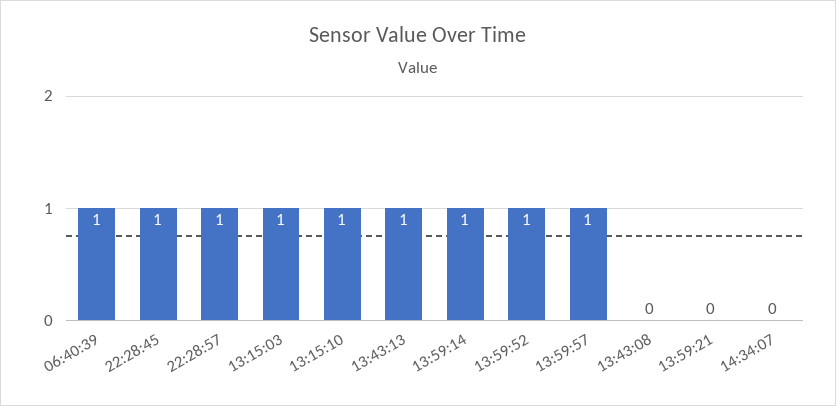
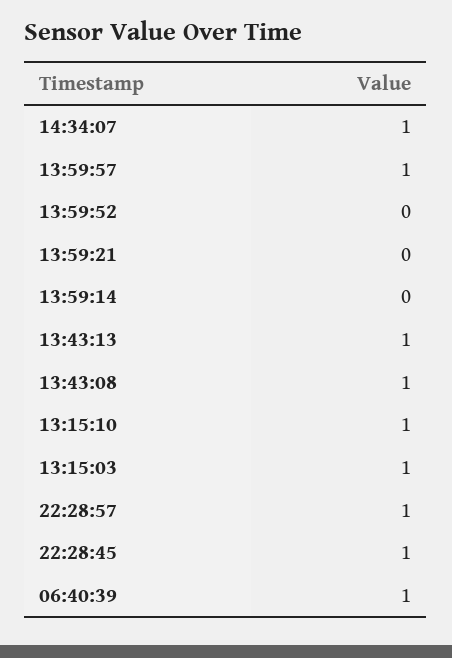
  {
    "06:40:39": 1,
    "22:28:45": 1,
    "22:28:57": 1,
    "13:15:03": 1,
    "13:15:10": 1,
    "13:43:13": 1,
-   "13:59:14": 1,
+   "13:59:14": 0,
-   "13:59:52": 1,
+   "13:59:52": 0,
    "13:59:57": 1,
-   "13:43:08": 0,
+   "13:43:08": 1,
    "13:59:21": 0,
-   "14:34:07": 0
+   "14:34:07": 1
  }

